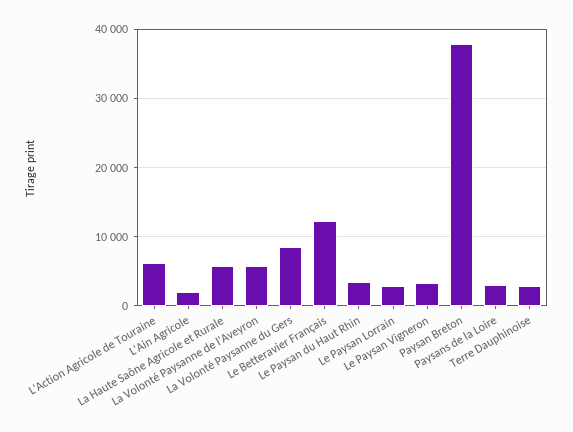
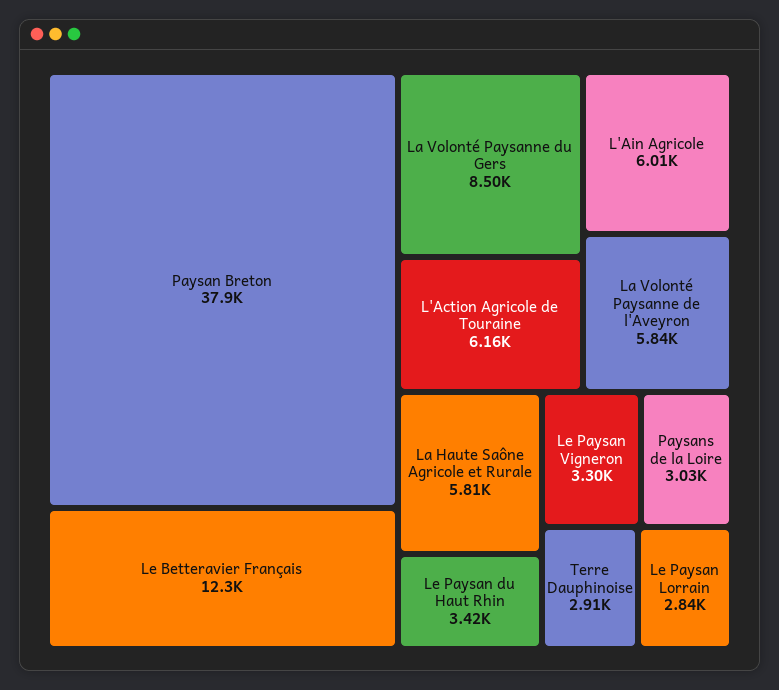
  {
    "L'Action Agricole de Touraine": 6160,
-   "L'Ain Agricole": 2000,
+   "L'Ain Agricole": 6010,
    "La Haute Saône Agricole et Rurale": 5810,
    "La Volonté Paysanne de l'Aveyron": 5840,
    "La Volonté Paysanne du Gers": 8500,
    "Le Betteravier Français": 12300,
    "Le Paysan du Haut Rhin": 3420,
    "Le Paysan Lorrain": 2840,
    "Le Paysan Vigneron": 3300,
    "Paysan Breton": 37900,
    "Paysans de la Loire": 3030,
    "Terre Dauphinoise": 2910
  }

